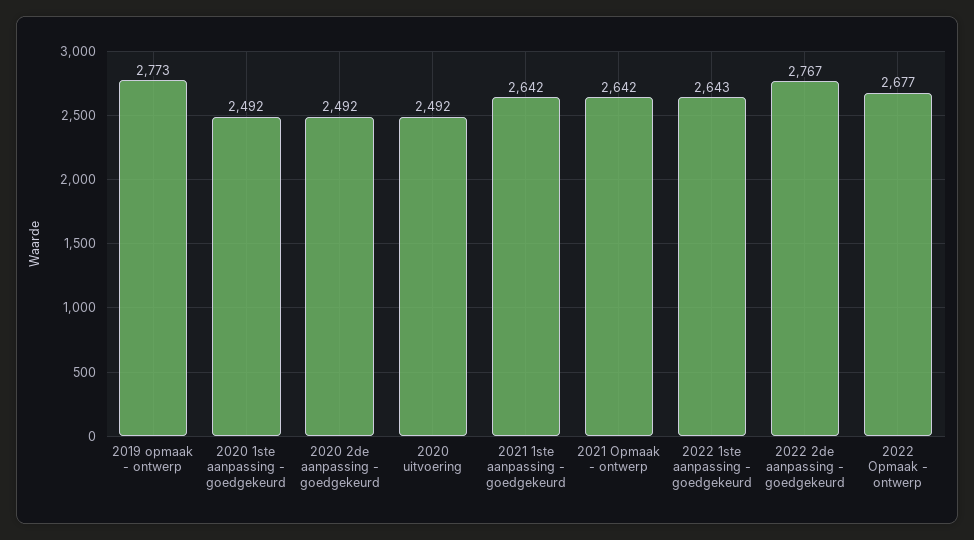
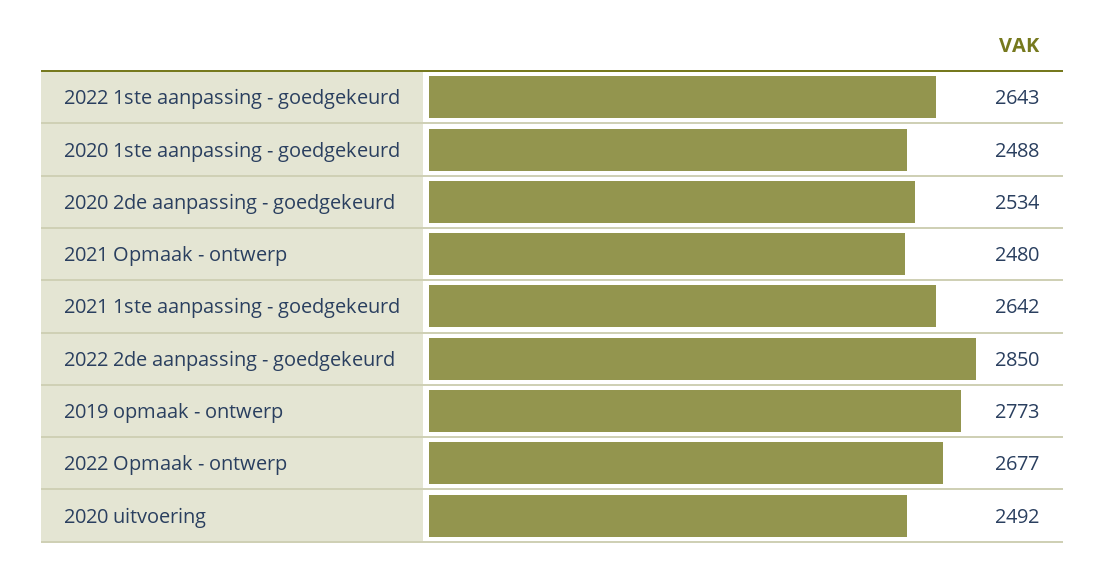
  {
    "2019 opmaak - ontwerp": 2773,
-   "2020 1ste aanpassing - goedgekeurd": 2492,
+   "2020 1ste aanpassing - goedgekeurd": 2488,
-   "2020 2de aanpassing - goedgekeurd": 2492,
+   "2020 2de aanpassing - goedgekeurd": 2534,
    "2020 uitvoering": 2492,
    "2021 1ste aanpassing - goedgekeurd": 2642,
-   "2021 Opmaak - ontwerp": 2642,
+   "2021 Opmaak - ontwerp": 2480,
    "2022 1ste aanpassing - goedgekeurd": 2643,
-   "2022 2de aanpassing - goedgekeurd": 2767,
+   "2022 2de aanpassing - goedgekeurd": 2850,
    "2022 Opmaak - ontwerp": 2677
  }

